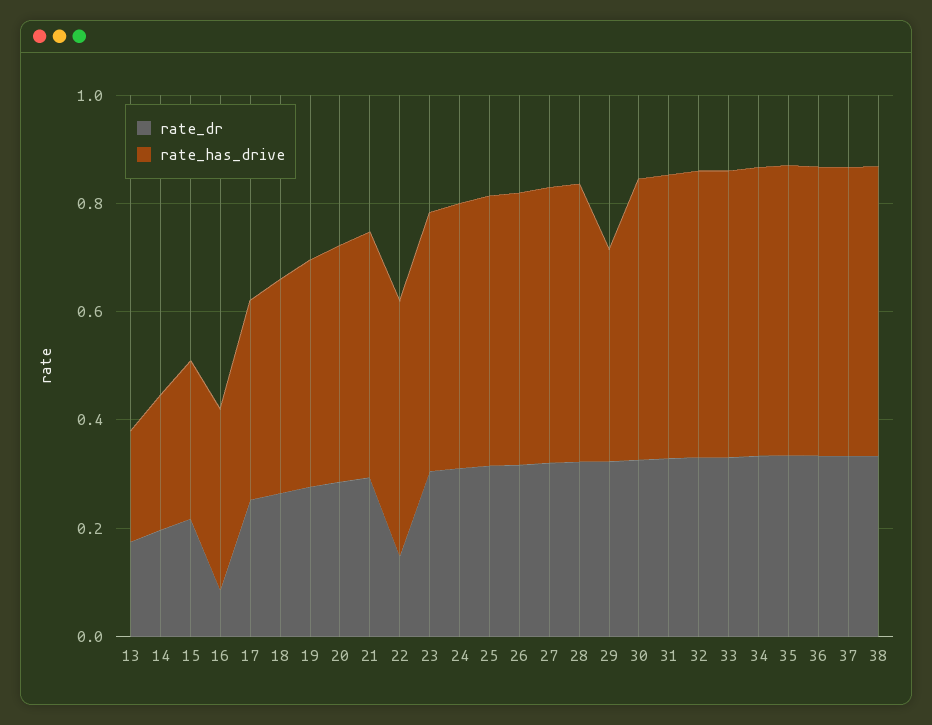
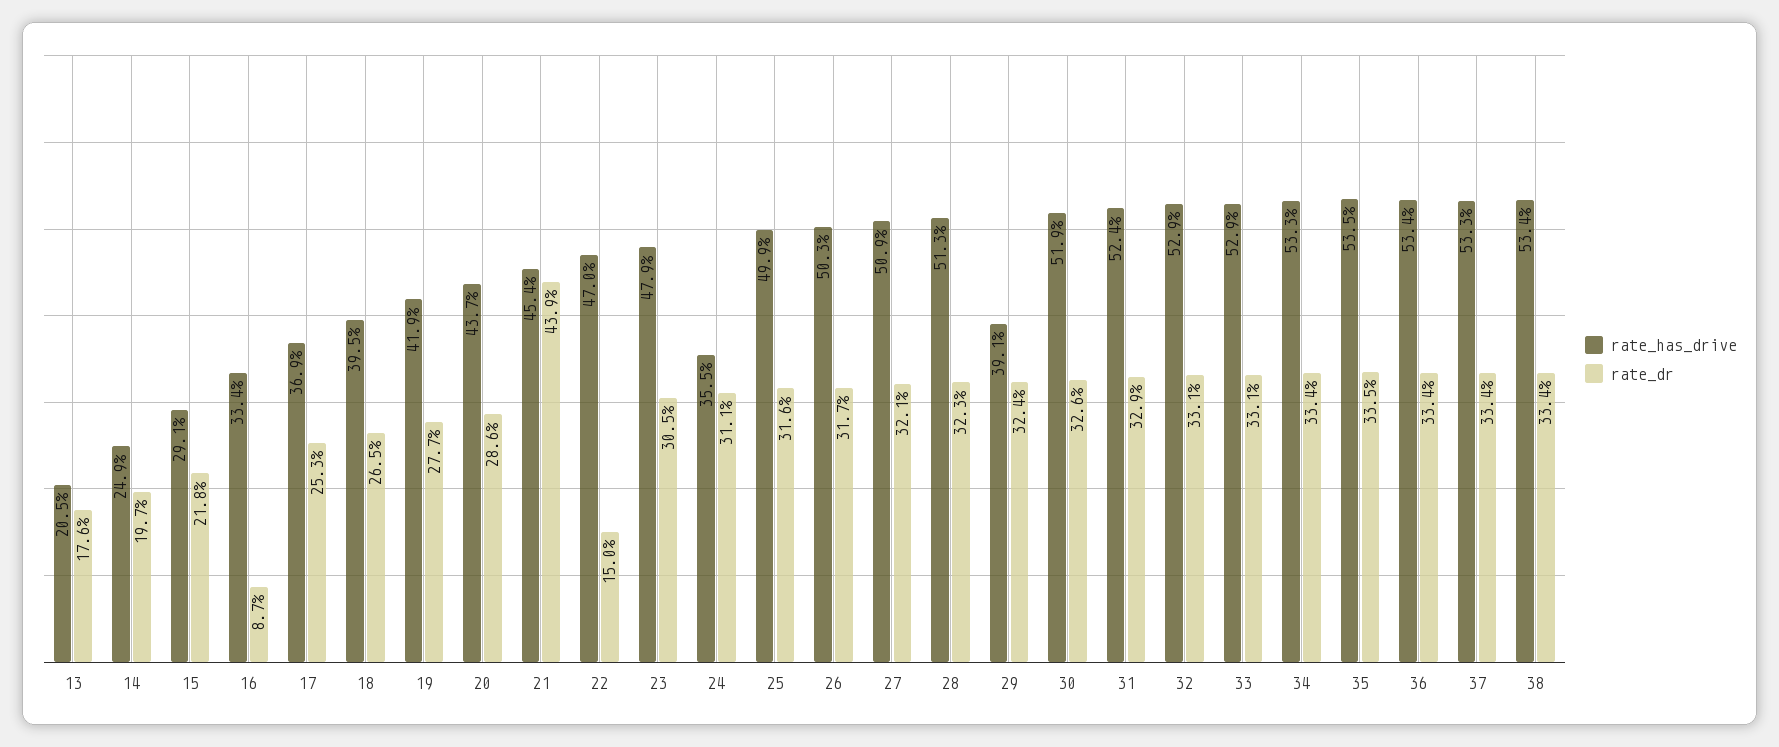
  {
    "rate_dr": {
      "13": 0.176,
      "14": 0.197,
      "15": 0.218,
      "16": 0.087,
      "17": 0.253,
      "18": 0.265,
      "19": 0.277,
      "20": 0.286,
-     "21": 0.3,
+     "21": 0.439,
      "22": 0.15,
      "23": 0.305,
      "24": 0.311,
      "25": 0.316,
      "26": 0.317,
      "27": 0.321,
      "28": 0.323,
      "29": 0.324,
      "30": 0.326,
      "31": 0.329,
      "32": 0.331,
      "33": 0.331,
      "34": 0.334,
      "35": 0.335,
      "36": 0.334,
      "37": 0.334,
      "38": 0.334
    },
    "rate_has_drive": {
      "13": 0.205,
      "14": 0.249,
      "15": 0.291,
      "16": 0.334,
      "17": 0.369,
      "18": 0.395,
      "19": 0.419,
      "20": 0.437,
      "21": 0.454,
      "22": 0.47,
      "23": 0.479,
-     "24": 0.5,
+     "24": 0.355,
      "25": 0.499,
      "26": 0.503,
      "27": 0.509,
      "28": 0.513,
      "29": 0.391,
      "30": 0.519,
      "31": 0.524,
      "32": 0.529,
      "33": 0.529,
      "34": 0.533,
      "35": 0.535,
      "36": 0.534,
      "37": 0.533,
      "38": 0.534
    }
  }

